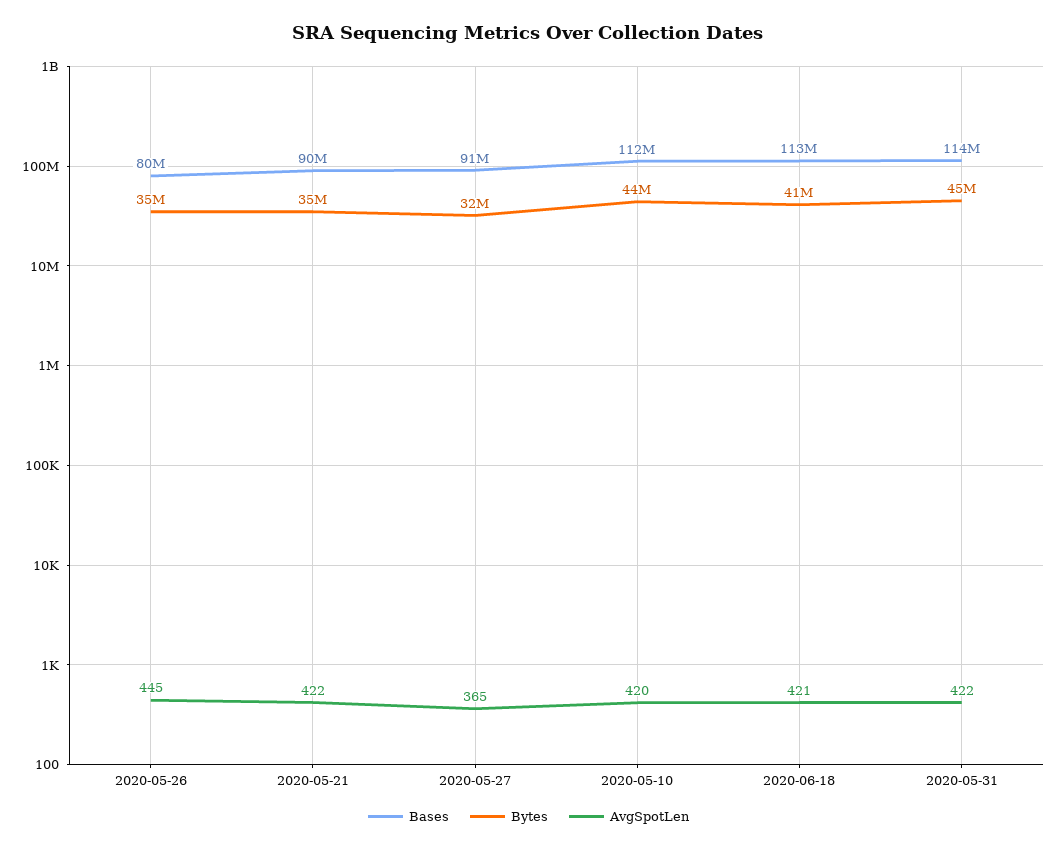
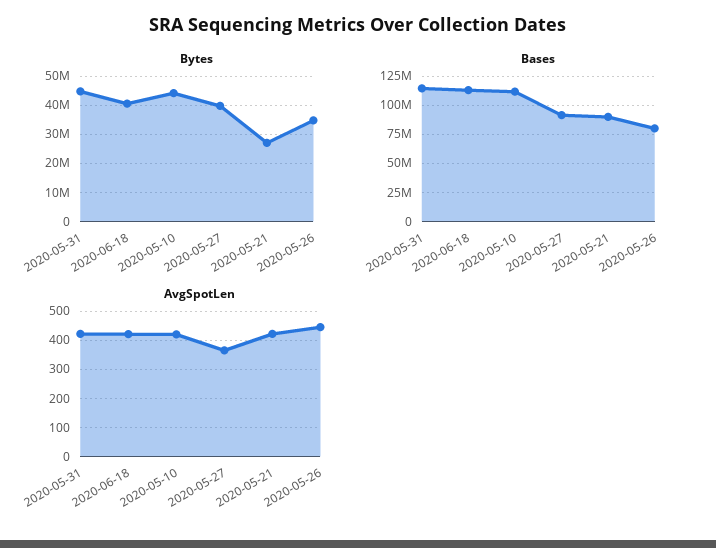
  {
    "Bases": {
      "2020-05-26": 80000000,
      "2020-05-21": 90000000,
      "2020-05-27": 91000000,
      "2020-05-10": 112000000,
      "2020-06-18": 113000000,
      "2020-05-31": 114000000
    },
    "Bytes": {
      "2020-05-26": 35000000,
-     "2020-05-21": 35000000,
+     "2020-05-21": 27500000,
-     "2020-05-27": 32000000,
+     "2020-05-27": 40000000,
      "2020-05-10": 44000000,
      "2020-06-18": 41000000,
      "2020-05-31": 45000000
    },
    "AvgSpotLen": {
      "2020-05-26": 445,
      "2020-05-21": 422,
      "2020-05-27": 365,
      "2020-05-10": 420,
      "2020-06-18": 421,
      "2020-05-31": 422
    }
  }

